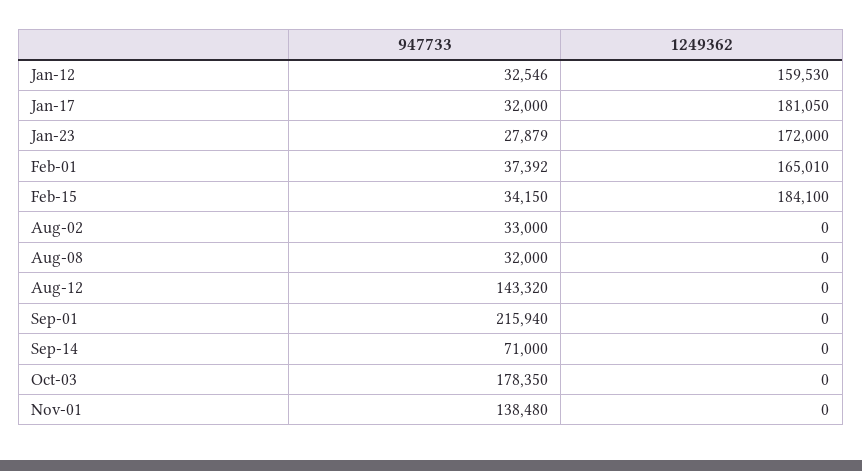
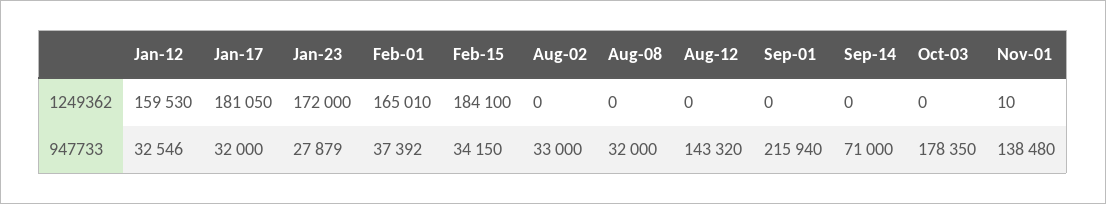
  {
    "947733": {
      "Jan-12": 32546,
      "Jan-17": 32000,
      "Jan-23": 27879,
      "Feb-01": 37392,
      "Feb-15": 34150,
      "Aug-02": 33000,
      "Aug-08": 32000,
      "Aug-12": 143320,
      "Sep-01": 215940,
      "Sep-14": 71000,
      "Oct-03": 178350,
      "Nov-01": 138480
    },
    "1249362": {
      "Jan-12": 159530,
      "Jan-17": 181050,
      "Jan-23": 172000,
      "Feb-01": 165010,
      "Feb-15": 184100,
      "Aug-02": 0,
      "Aug-08": 0,
      "Aug-12": 0,
      "Sep-01": 0,
      "Sep-14": 0,
      "Oct-03": 0,
-     "Nov-01": 0
+     "Nov-01": 10
    }
  }

